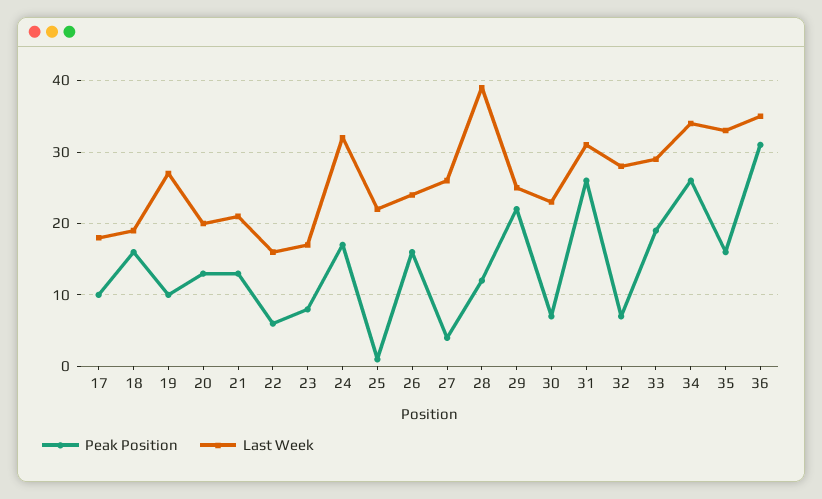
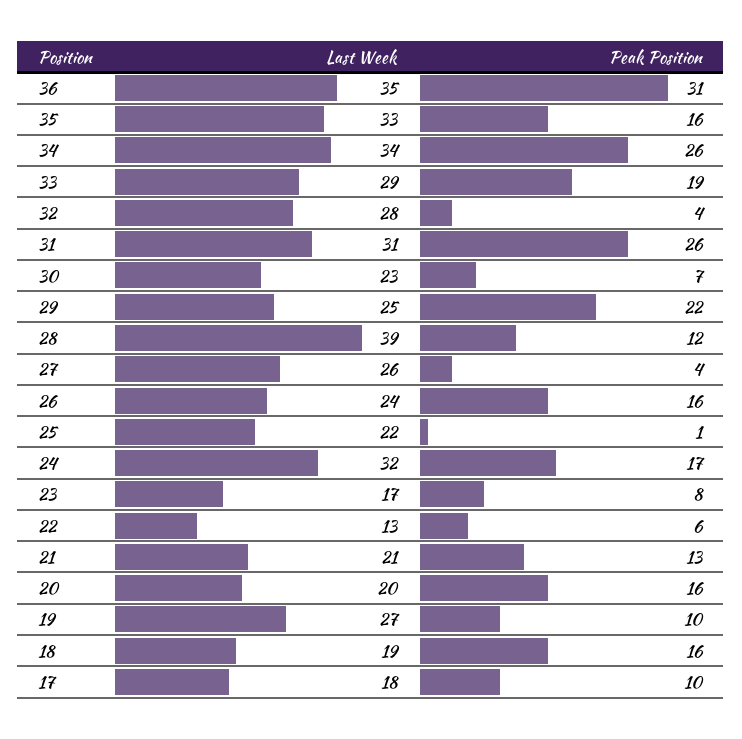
  {
    "Peak Position": {
      "17": 10,
      "18": 16,
      "19": 10,
-     "20": 13,
+     "20": 16,
      "21": 13,
      "22": 6,
      "23": 8,
      "24": 17,
      "25": 1,
      "26": 16,
      "27": 4,
      "28": 12,
      "29": 22,
      "30": 7,
      "31": 26,
-     "32": 7,
+     "32": 4,
      "33": 19,
      "34": 26,
      "35": 16,
      "36": 31
    },
    "Last Week": {
      "17": 18,
      "18": 19,
      "19": 27,
      "20": 20,
      "21": 21,
-     "22": 16,
+     "22": 13,
      "23": 17,
      "24": 32,
      "25": 22,
      "26": 24,
      "27": 26,
      "28": 39,
      "29": 25,
      "30": 23,
      "31": 31,
      "32": 28,
      "33": 29,
      "34": 34,
      "35": 33,
      "36": 35
    }
  }

